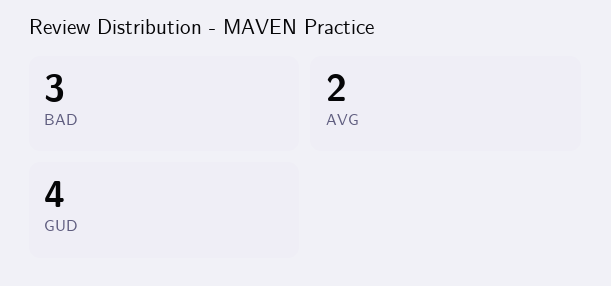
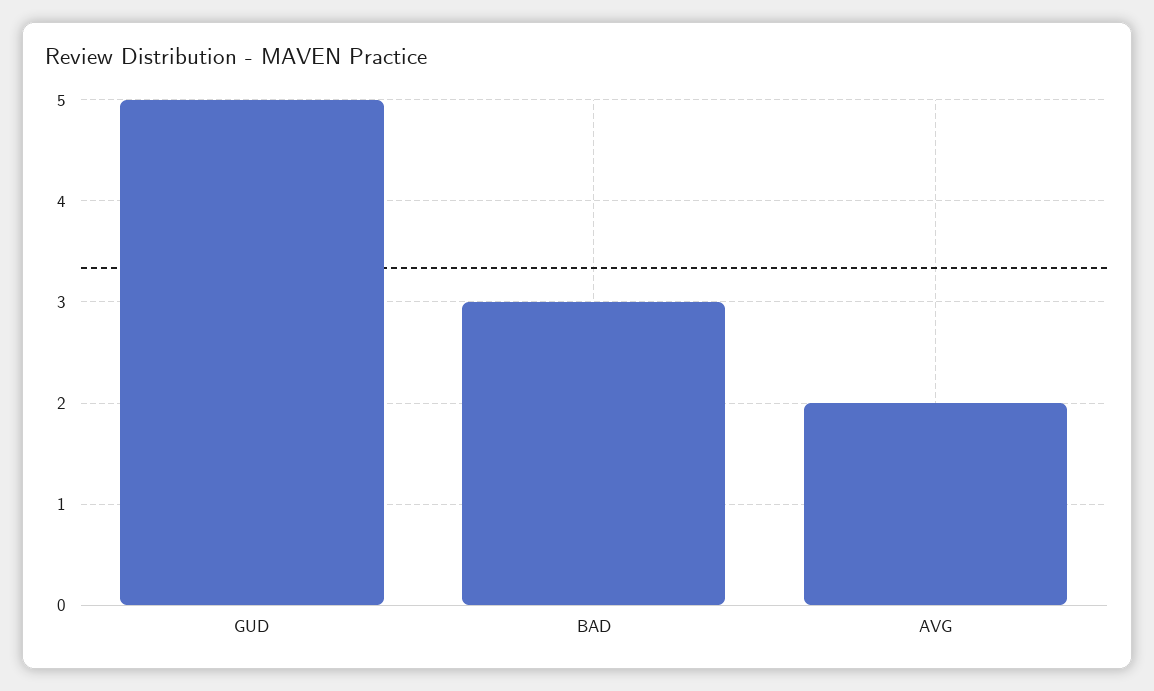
  {
    "BAD": 3,
    "AVG": 2,
-   "GUD": 4
+   "GUD": 5
  }

